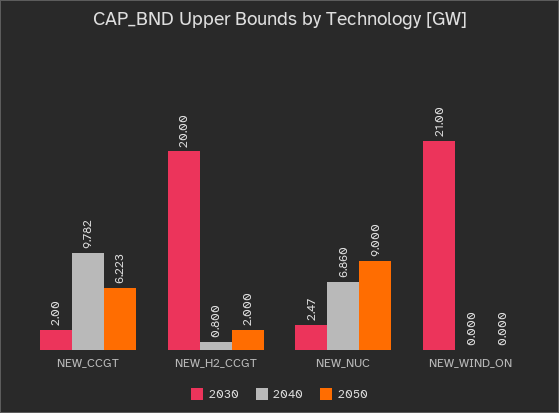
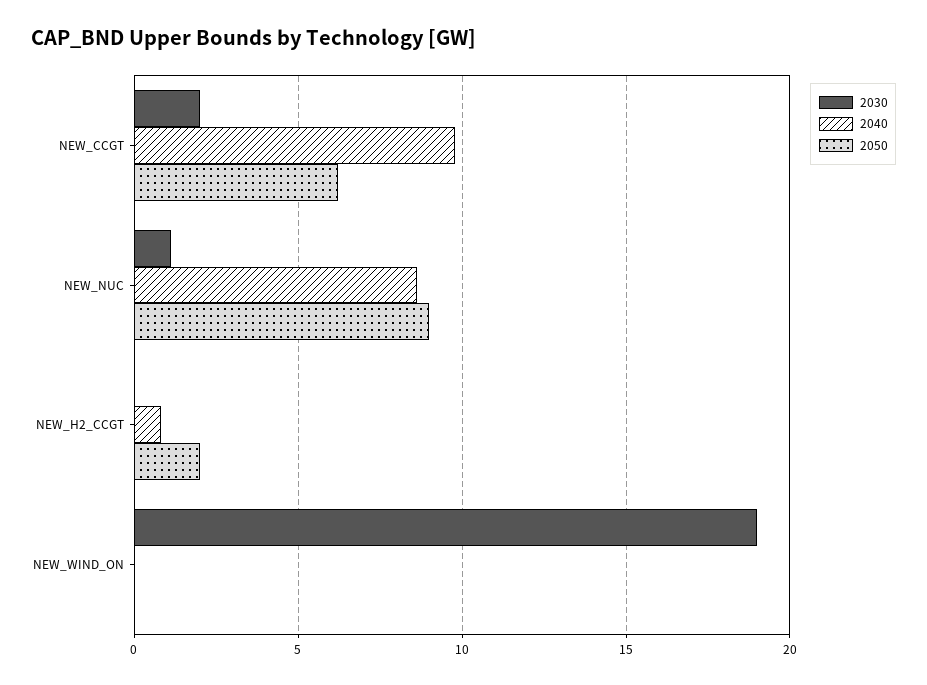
  {
    "2030": {
      "NEW_CCGT": 2,
-     "NEW_H2_CCGT": 20,
+     "NEW_H2_CCGT": 0,
-     "NEW_NUC": 2.47,
+     "NEW_NUC": 1,
-     "NEW_WIND_ON": 21
+     "NEW_WIND_ON": 19
    },
    "2040": {
      "NEW_CCGT": 9.782,
      "NEW_H2_CCGT": 0.8,
-     "NEW_NUC": 6.86,
+     "NEW_NUC": 8.5,
      "NEW_WIND_ON": 0
    },
    "2050": {
      "NEW_CCGT": 6.223,
      "NEW_H2_CCGT": 2,
      "NEW_NUC": 9,
      "NEW_WIND_ON": 0
    }
  }

